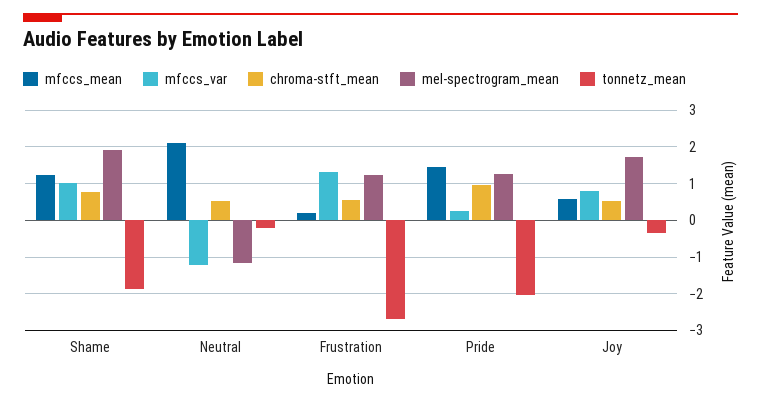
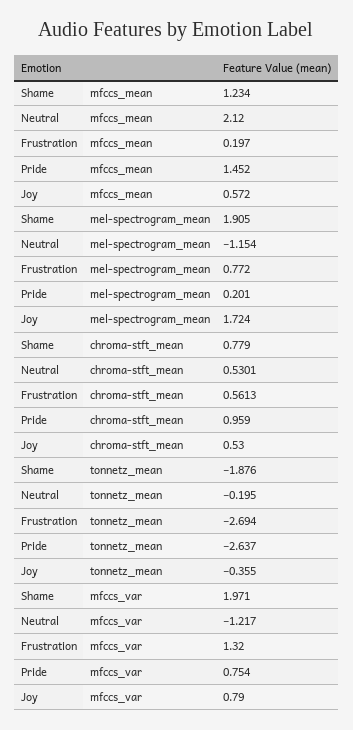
  {
    "mfccs_mean": {
      "Shame": 1.234,
      "Neutral": 2.12,
      "Frustration": 0.197,
      "Pride": 1.452,
      "Joy": 0.572
    },
    "mfccs_var": {
-     "Shame": 1,
+     "Shame": 1.971,
      "Neutral": -1.217,
      "Frustration": 1.32,
-     "Pride": 0.2,
+     "Pride": 0.754,
      "Joy": 0.79
    },
    "chroma-stft_mean": {
      "Shame": 0.779,
      "Neutral": 0.5301,
      "Frustration": 0.5613,
      "Pride": 0.959,
      "Joy": 0.53
    },
    "mel-spectrogram_mean": {
      "Shame": 1.905,
      "Neutral": -1.154,
-     "Frustration": 1.2,
+     "Frustration": 0.772,
-     "Pride": 1.2,
+     "Pride": 0.201,
      "Joy": 1.724
    },
    "tonnetz_mean": {
      "Shame": -1.876,
      "Neutral": -0.195,
      "Frustration": -2.694,
-     "Pride": -2,
+     "Pride": -2.637,
      "Joy": -0.355
    }
  }

